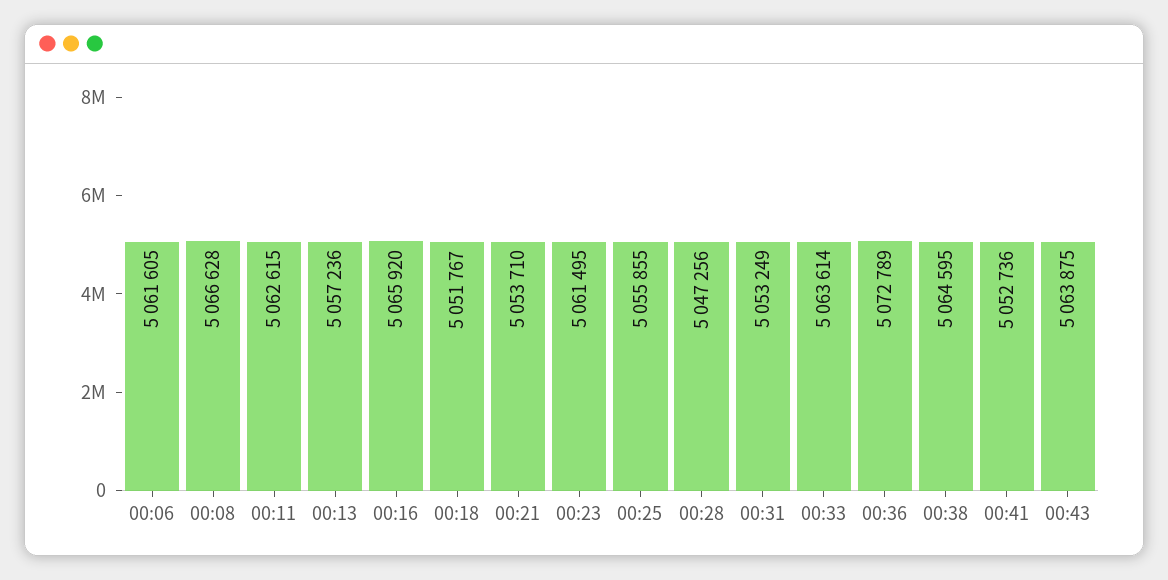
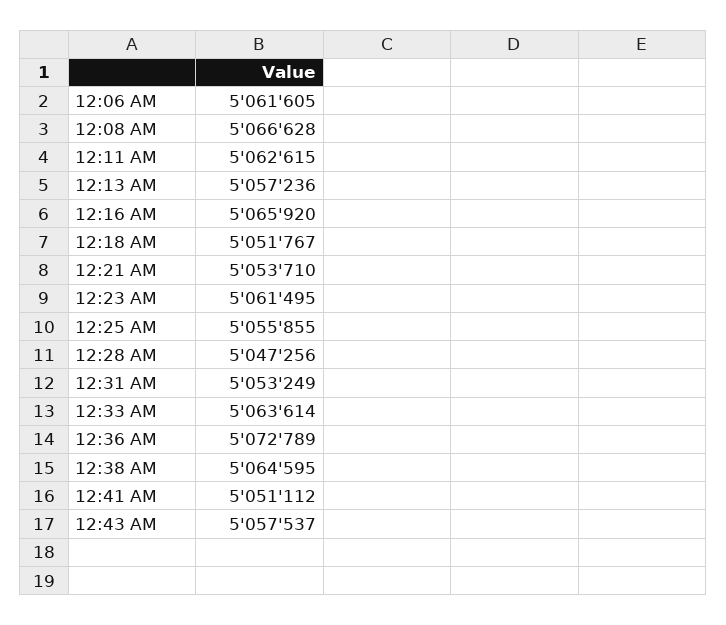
  {
    "00:06": 5061605,
    "00:08": 5066628,
    "00:11": 5062615,
    "00:13": 5057236,
    "00:16": 5065920,
    "00:18": 5051767,
    "00:21": 5053710,
    "00:23": 5061495,
    "00:25": 5055855,
    "00:28": 5047256,
    "00:31": 5053249,
    "00:33": 5063614,
    "00:36": 5072789,
    "00:38": 5064595,
-   "00:41": 5052736,
+   "00:41": 5051112,
-   "00:43": 5063875
+   "00:43": 5057537
  }

